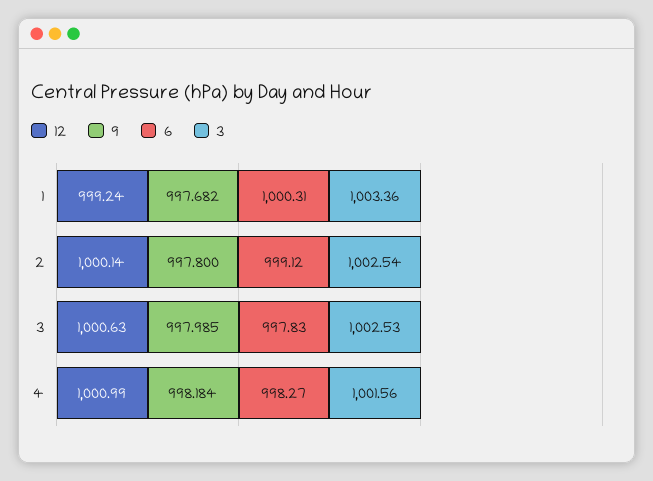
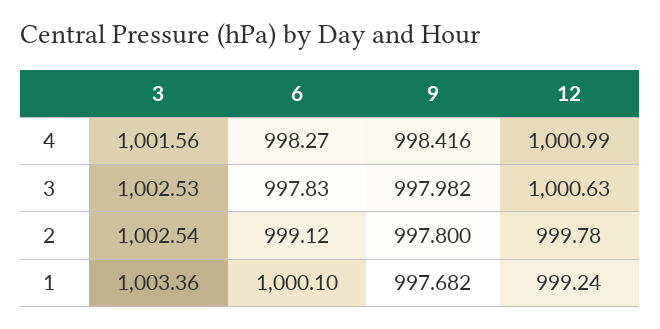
  {
    "12": {
      "1": 999.24,
-     "2": 1000.14,
+     "2": 999.78,
      "3": 1000.63,
      "4": 1000.99
    },
    "9": {
      "1": 997.682,
      "2": 997.8,
-     "3": 997.985,
+     "3": 997.982,
-     "4": 998.184
+     "4": 998.416
    },
    "6": {
-     "1": 1000.31,
+     "1": 1000.1,
      "2": 999.12,
      "3": 997.83,
      "4": 998.27
    },
    "3": {
      "1": 1003.36,
      "2": 1002.54,
      "3": 1002.53,
      "4": 1001.56
    }
  }

